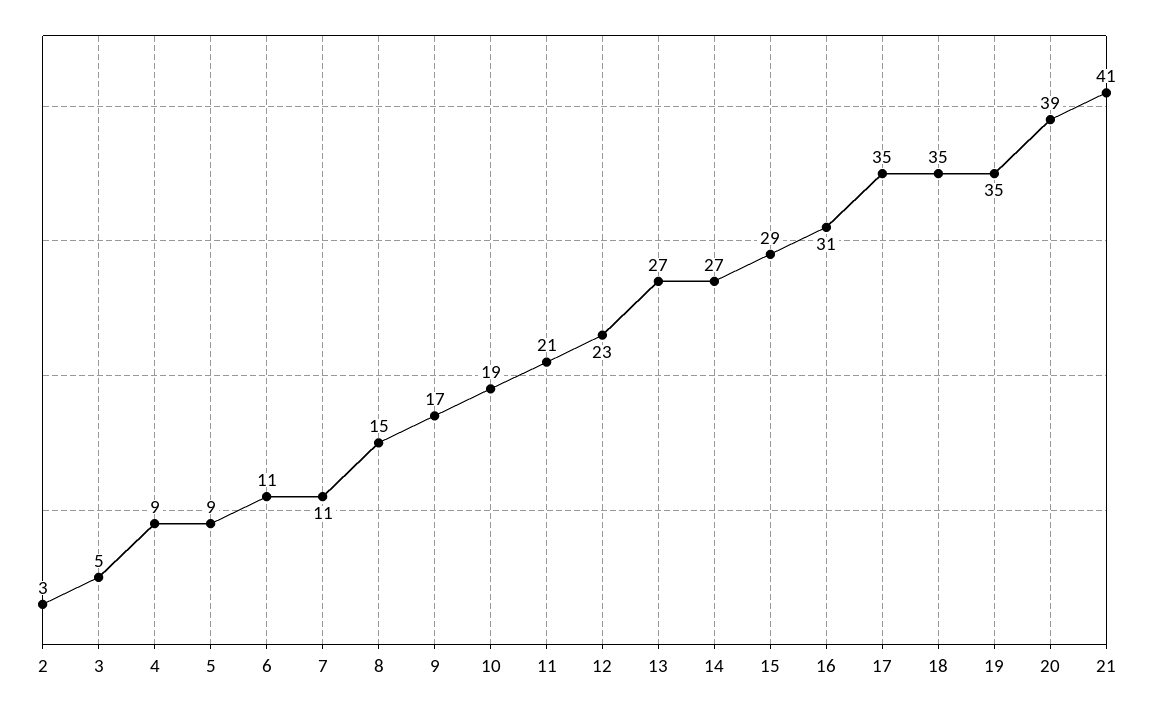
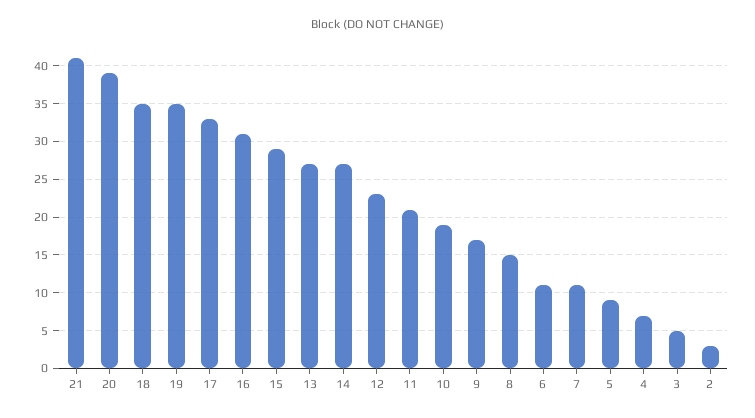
  {
    "2": 3,
    "3": 5,
-   "4": 9,
+   "4": 7,
    "5": 9,
    "6": 11,
    "7": 11,
    "8": 15,
    "9": 17,
    "10": 19,
    "11": 21,
    "12": 23,
    "13": 27,
    "14": 27,
    "15": 29,
    "16": 31,
-   "17": 35,
+   "17": 33,
    "18": 35,
    "19": 35,
    "20": 39,
    "21": 41
  }

